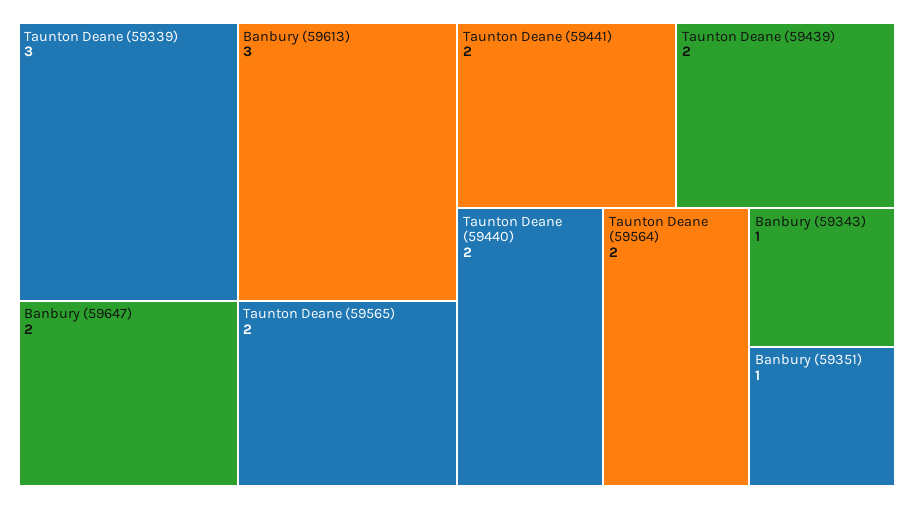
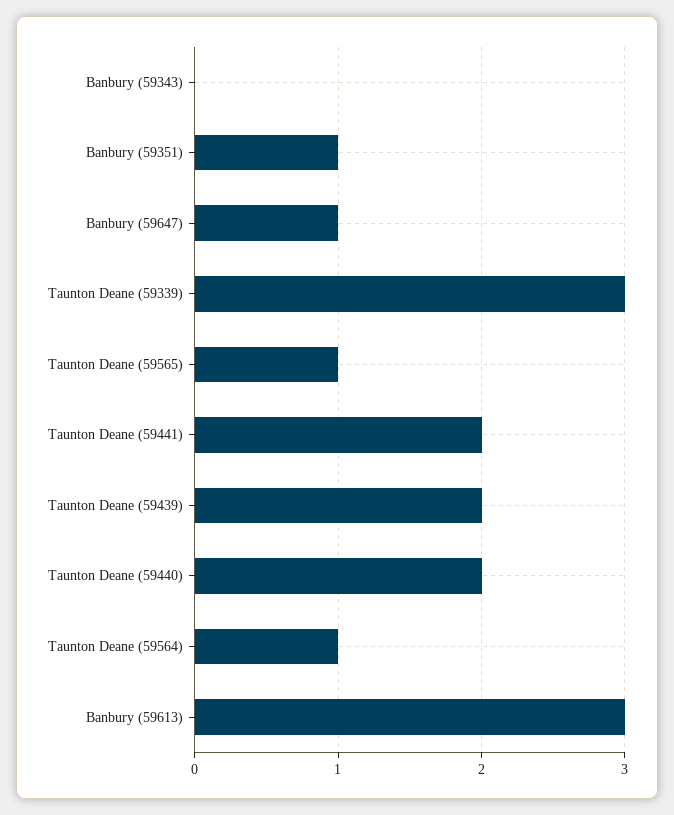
  {
    "Taunton Deane (59339)": 3,
    "Banbury (59613)": 3,
-   "Banbury (59647)": 2,
+   "Banbury (59647)": 1,
-   "Taunton Deane (59565)": 2,
+   "Taunton Deane (59565)": 1,
    "Taunton Deane (59441)": 2,
    "Taunton Deane (59439)": 2,
    "Taunton Deane (59440)": 2,
-   "Taunton Deane (59564)": 2,
+   "Taunton Deane (59564)": 1,
-   "Banbury (59343)": 1,
+   "Banbury (59343)": 0,
    "Banbury (59351)": 1
  }

